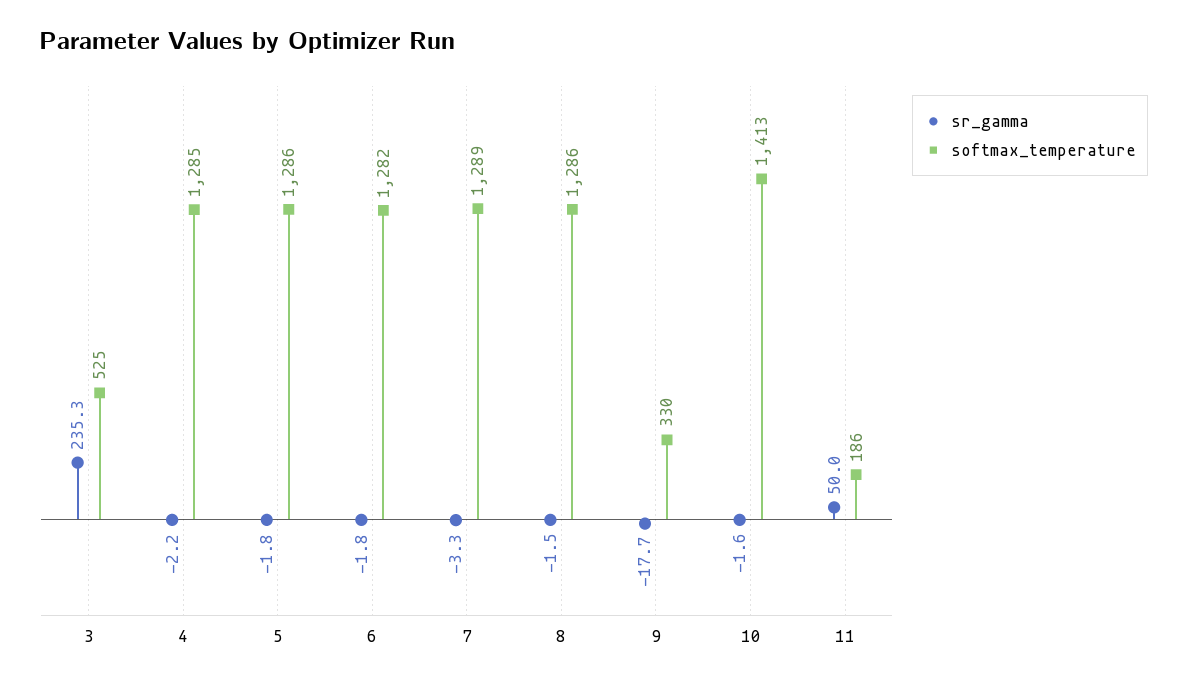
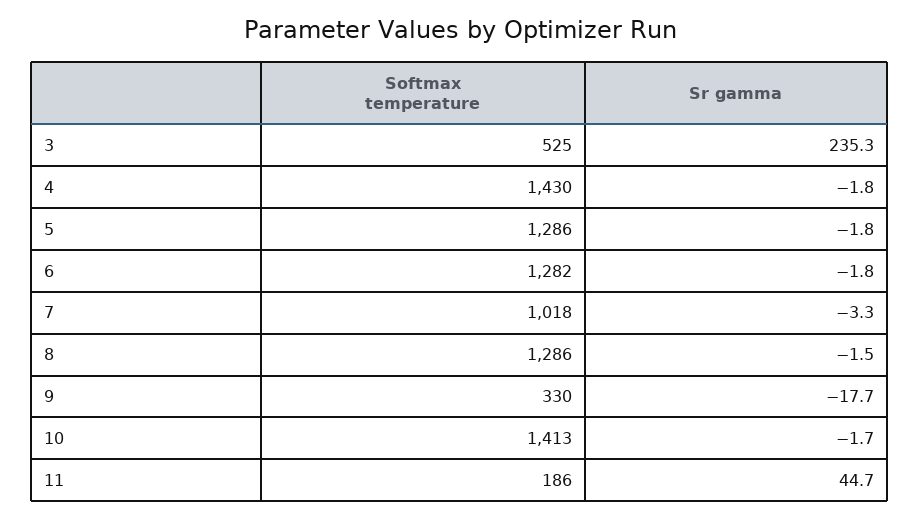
  {
    "sr_gamma": {
      "3": 235.3,
-     "4": -2.2,
+     "4": -1.8,
      "5": -1.8,
      "6": -1.8,
      "7": -3.3,
      "8": -1.5,
      "9": -17.7,
-     "10": -1.6,
+     "10": -1.7,
-     "11": 50
+     "11": 44.7
    },
    "softmax_temperature": {
      "3": 525,
-     "4": 1285,
+     "4": 1430,
      "5": 1286,
      "6": 1282,
-     "7": 1289,
+     "7": 1018,
      "8": 1286,
      "9": 330,
      "10": 1413,
      "11": 186
    }
  }

